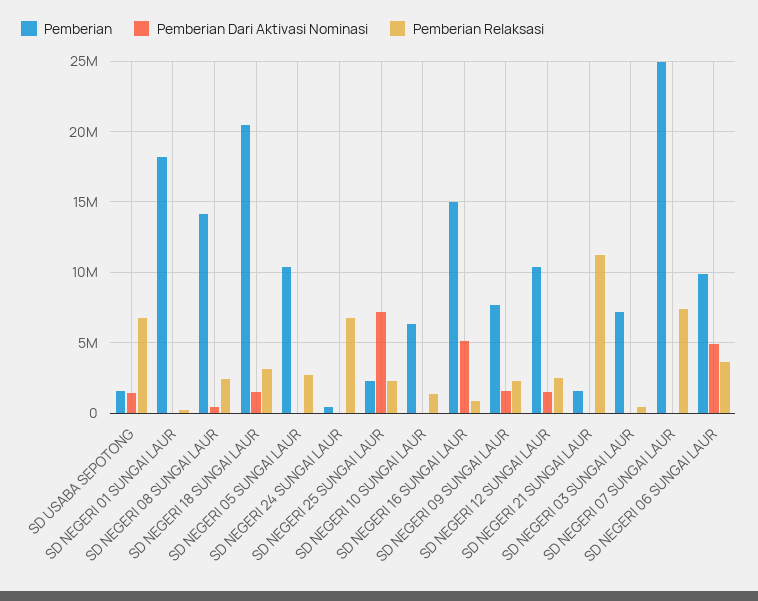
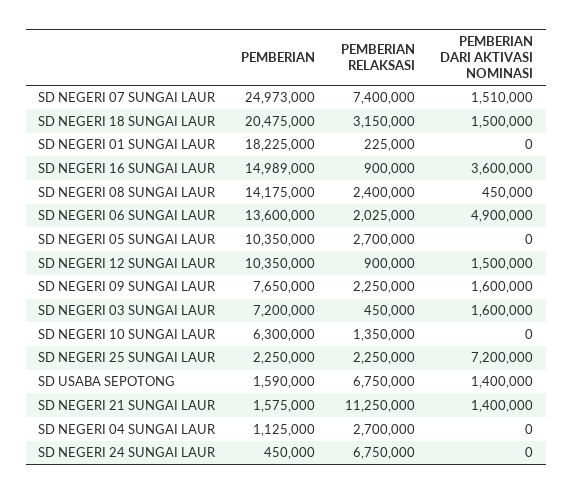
  {
    "Pemberian": {
      "SD USABA SEPOTONG": 1590000,
      "SD NEGERI 01 SUNGAI LAUR": 18225000,
      "SD NEGERI 08 SUNGAI LAUR": 14175000,
      "SD NEGERI 18 SUNGAI LAUR": 20475000,
      "SD NEGERI 05 SUNGAI LAUR": 10350000,
      "SD NEGERI 24 SUNGAI LAUR": 450000,
      "SD NEGERI 25 SUNGAI LAUR": 2250000,
      "SD NEGERI 10 SUNGAI LAUR": 6300000,
      "SD NEGERI 16 SUNGAI LAUR": 14989000,
      "SD NEGERI 09 SUNGAI LAUR": 7650000,
      "SD NEGERI 12 SUNGAI LAUR": 10350000,
      "SD NEGERI 21 SUNGAI LAUR": 1575000,
      "SD NEGERI 03 SUNGAI LAUR": 7200000,
      "SD NEGERI 07 SUNGAI LAUR": 24973000,
-     "SD NEGERI 06 SUNGAI LAUR": 10000000
+     "SD NEGERI 06 SUNGAI LAUR": 13600000,
+     "SD NEGERI 04 SUNGAI LAUR": 1125000
    },
    "Pemberian Dari Aktivasi Nominasi": {
      "SD USABA SEPOTONG": 1400000,
      "SD NEGERI 01 SUNGAI LAUR": 0,
      "SD NEGERI 08 SUNGAI LAUR": 450000,
      "SD NEGERI 18 SUNGAI LAUR": 1500000,
      "SD NEGERI 05 SUNGAI LAUR": 0,
      "SD NEGERI 24 SUNGAI LAUR": 0,
      "SD NEGERI 25 SUNGAI LAUR": 7200000,
      "SD NEGERI 10 SUNGAI LAUR": 0,
-     "SD NEGERI 16 SUNGAI LAUR": 5000000,
+     "SD NEGERI 16 SUNGAI LAUR": 3600000,
      "SD NEGERI 09 SUNGAI LAUR": 1600000,
      "SD NEGERI 12 SUNGAI LAUR": 1500000,
-     "SD NEGERI 21 SUNGAI LAUR": 0,
+     "SD NEGERI 21 SUNGAI LAUR": 1400000,
-     "SD NEGERI 03 SUNGAI LAUR": 0,
+     "SD NEGERI 03 SUNGAI LAUR": 1600000,
-     "SD NEGERI 07 SUNGAI LAUR": 0,
+     "SD NEGERI 07 SUNGAI LAUR": 1510000,
-     "SD NEGERI 06 SUNGAI LAUR": 4900000
+     "SD NEGERI 06 SUNGAI LAUR": 4900000,
+     "SD NEGERI 04 SUNGAI LAUR": 0
    },
    "Pemberian Relaksasi": {
      "SD USABA SEPOTONG": 6750000,
      "SD NEGERI 01 SUNGAI LAUR": 225000,
      "SD NEGERI 08 SUNGAI LAUR": 2400000,
      "SD NEGERI 18 SUNGAI LAUR": 3150000,
      "SD NEGERI 05 SUNGAI LAUR": 2700000,
      "SD NEGERI 24 SUNGAI LAUR": 6750000,
      "SD NEGERI 25 SUNGAI LAUR": 2250000,
      "SD NEGERI 10 SUNGAI LAUR": 1350000,
      "SD NEGERI 16 SUNGAI LAUR": 900000,
      "SD NEGERI 09 SUNGAI LAUR": 2250000,
-     "SD NEGERI 12 SUNGAI LAUR": 2500000,
+     "SD NEGERI 12 SUNGAI LAUR": 900000,
      "SD NEGERI 21 SUNGAI LAUR": 11250000,
      "SD NEGERI 03 SUNGAI LAUR": 450000,
      "SD NEGERI 07 SUNGAI LAUR": 7400000,
-     "SD NEGERI 06 SUNGAI LAUR": 3500000
+     "SD NEGERI 06 SUNGAI LAUR": 2025000,
+     "SD NEGERI 04 SUNGAI LAUR": 2700000
    }
  }

